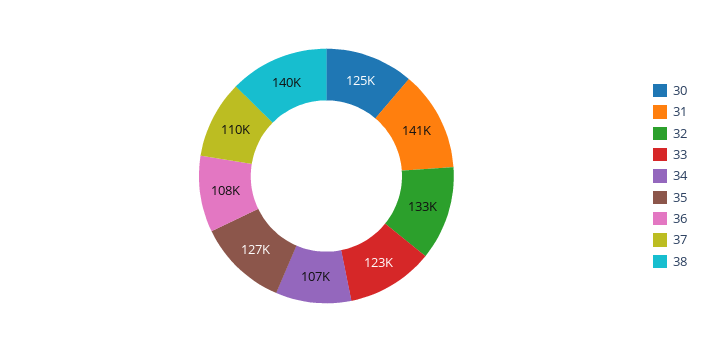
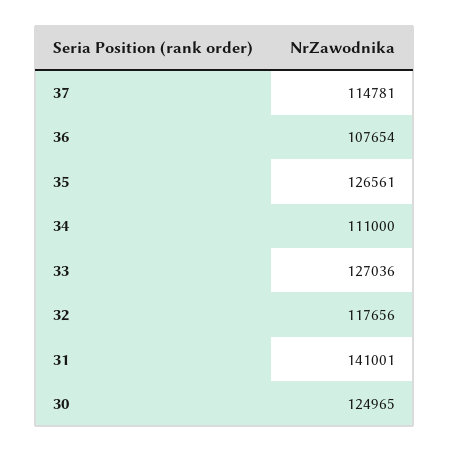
  {
    "30": 124965,
    "31": 141001,
-   "32": 133000,
+   "32": 117656,
-   "33": 123000,
+   "33": 127036,
-   "34": 107000,
+   "34": 111000,
    "35": 126561,
    "36": 107654,
-   "37": 110000,
+   "37": 114781
-   "38": 140000
  }

